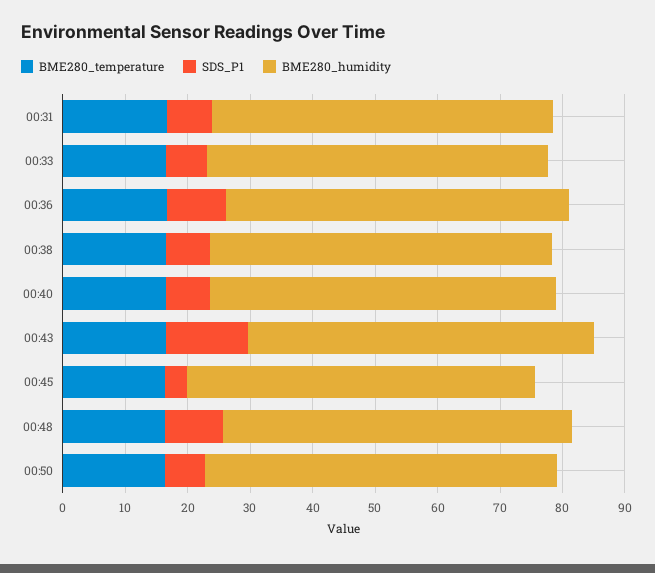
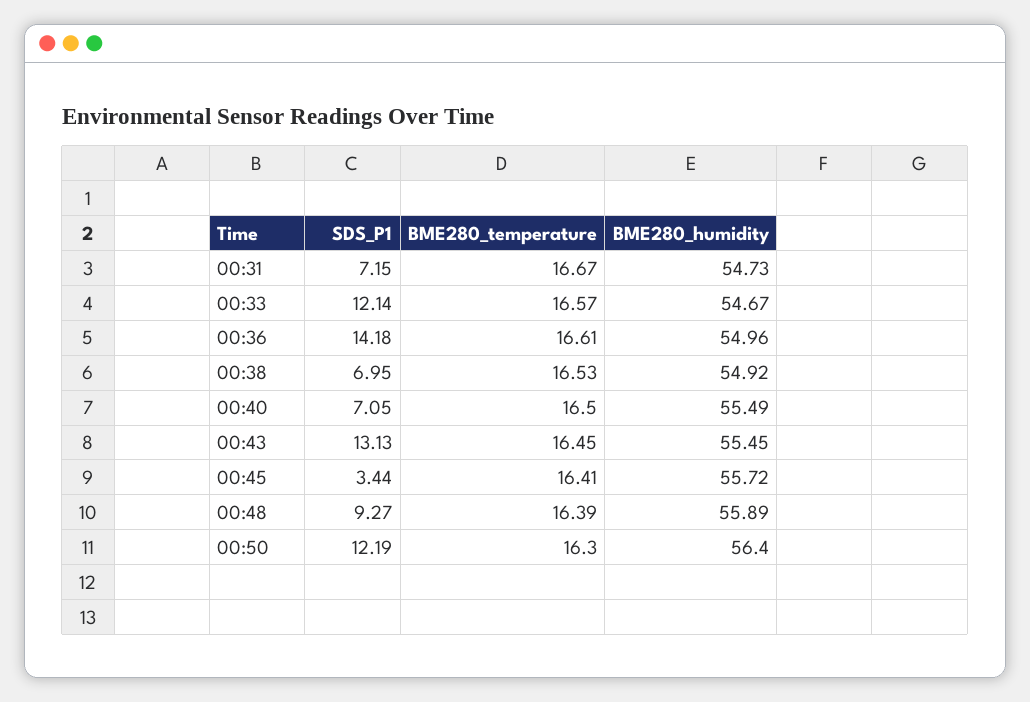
  {
    "BME280_temperature": {
      "00:31": 16.67,
      "00:33": 16.57,
      "00:36": 16.61,
      "00:38": 16.53,
      "00:40": 16.5,
      "00:43": 16.45,
      "00:45": 16.41,
      "00:48": 16.39,
      "00:50": 16.3
    },
    "SDS_P1": {
      "00:31": 7.15,
-     "00:33": 6,
+     "00:33": 12.14,
-     "00:36": 10,
+     "00:36": 14.18,
      "00:38": 6.95,
      "00:40": 7.05,
      "00:43": 13.13,
      "00:45": 3.44,
      "00:48": 9.27,
-     "00:50": 6
+     "00:50": 12.19
    },
    "BME280_humidity": {
      "00:31": 54.73,
      "00:33": 54.67,
      "00:36": 54.96,
      "00:38": 54.92,
      "00:40": 55.49,
      "00:43": 55.45,
      "00:45": 55.72,
      "00:48": 55.89,
      "00:50": 56.4
    }
  }

